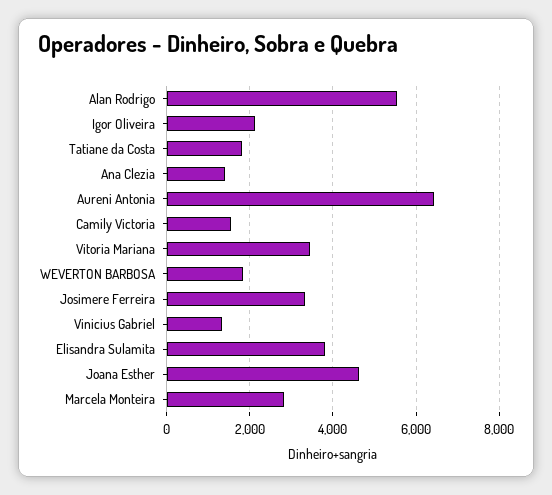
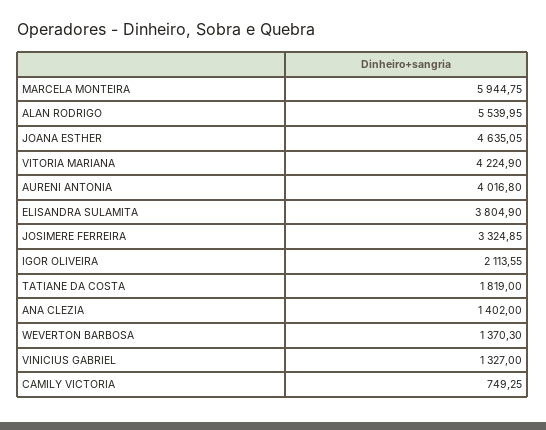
  {
    "Alan Rodrigo": 5539.95,
    "Igor Oliveira": 2113.55,
    "Tatiane da Costa": 1819,
    "Ana Clezia": 1402,
-   "Aureni Antonia": 6400,
+   "Aureni Antonia": 4016.8,
-   "Camily Victoria": 1600,
+   "Camily Victoria": 749.25,
-   "Vitoria Mariana": 3400,
+   "Vitoria Mariana": 4224.9,
-   "WEVERTON BARBOSA": 1800,
+   "WEVERTON BARBOSA": 1370.3,
    "Josimere Ferreira": 3324.85,
    "Vinicius Gabriel": 1327,
    "Elisandra Sulamita": 3804.9,
    "Joana Esther": 4635.05,
-   "Marcela Monteira": 2800
+   "Marcela Monteira": 5944.75
  }

